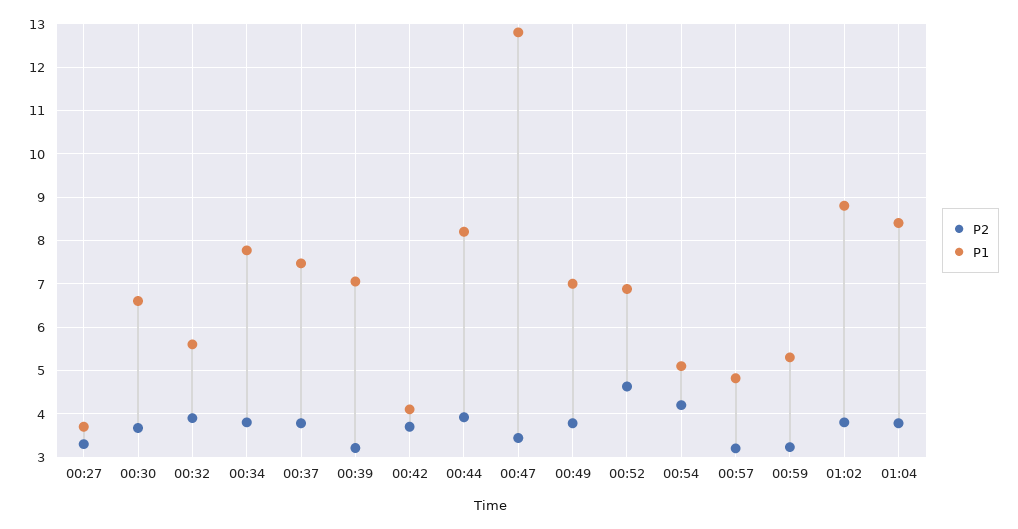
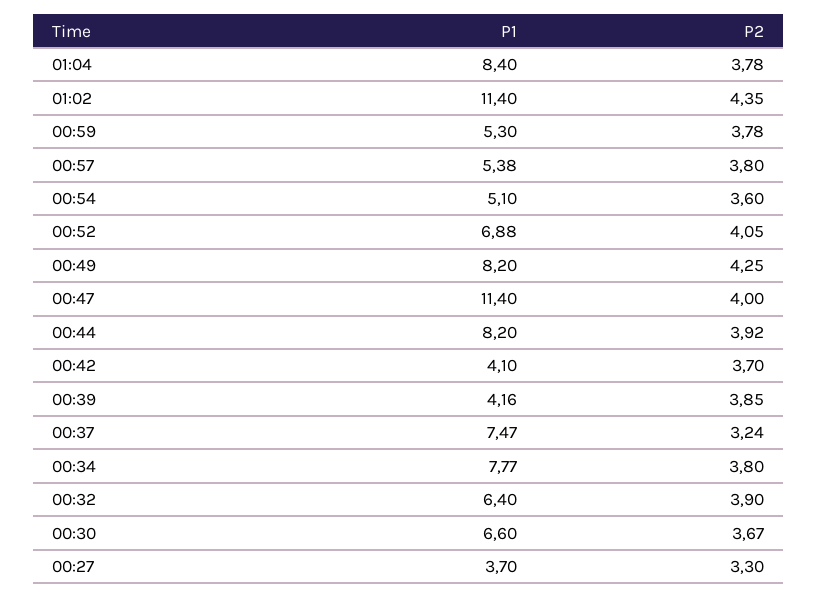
  {
    "P2": {
      "00:27": 3.3,
      "00:30": 3.67,
      "00:32": 3.9,
      "00:34": 3.8,
-     "00:37": 3.8,
+     "00:37": 3.24,
-     "00:39": 3.2,
+     "00:39": 3.85,
      "00:42": 3.7,
      "00:44": 3.92,
-     "00:47": 3.4,
+     "00:47": 4,
-     "00:49": 3.8,
+     "00:49": 4.25,
-     "00:52": 4.6,
+     "00:52": 4.05,
-     "00:54": 4.2,
+     "00:54": 3.6,
-     "00:57": 3.2,
+     "00:57": 3.8,
-     "00:59": 3.2,
+     "00:59": 3.78,
-     "01:02": 3.8,
+     "01:02": 4.35,
      "01:04": 3.78
    },
    "P1": {
      "00:27": 3.7,
      "00:30": 6.6,
-     "00:32": 5.6,
+     "00:32": 6.4,
      "00:34": 7.77,
      "00:37": 7.47,
-     "00:39": 7,
+     "00:39": 4.16,
      "00:42": 4.1,
      "00:44": 8.2,
-     "00:47": 12.8,
+     "00:47": 11.4,
-     "00:49": 7,
+     "00:49": 8.2,
      "00:52": 6.88,
      "00:54": 5.1,
-     "00:57": 4.8,
+     "00:57": 5.38,
      "00:59": 5.3,
-     "01:02": 8.8,
+     "01:02": 11.4,
      "01:04": 8.4
    }
  }

